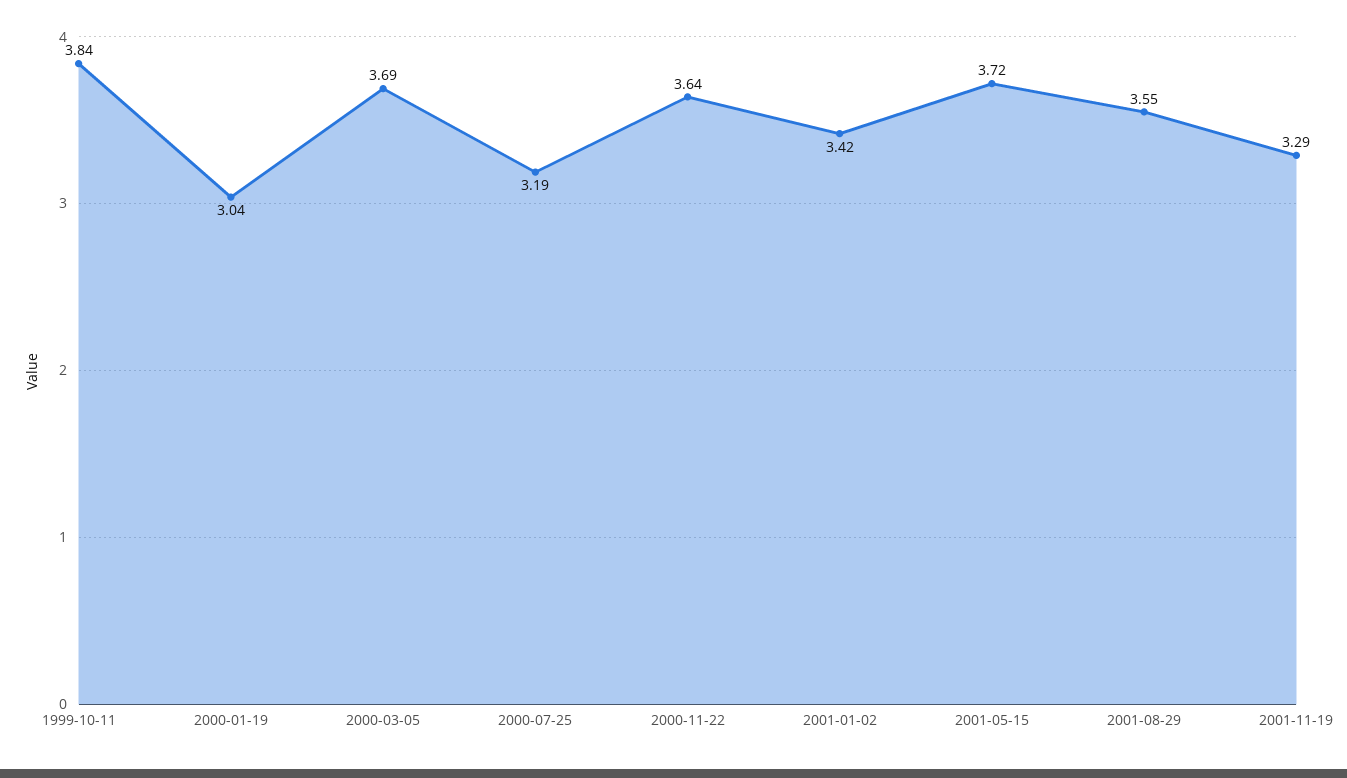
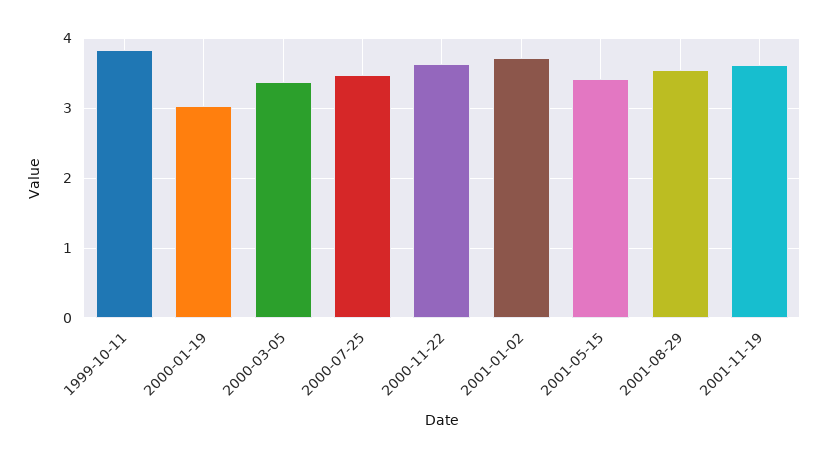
  {
    "1999-10-11": 3.84,
    "2000-01-19": 3.04,
-   "2000-03-05": 3.69,
+   "2000-03-05": 3.4,
-   "2000-07-25": 3.19,
+   "2000-07-25": 3.5,
    "2000-11-22": 3.64,
-   "2001-01-02": 3.42,
+   "2001-01-02": 3.7,
-   "2001-05-15": 3.72,
+   "2001-05-15": 3.4,
    "2001-08-29": 3.55,
-   "2001-11-19": 3.29
+   "2001-11-19": 3.6
  }

